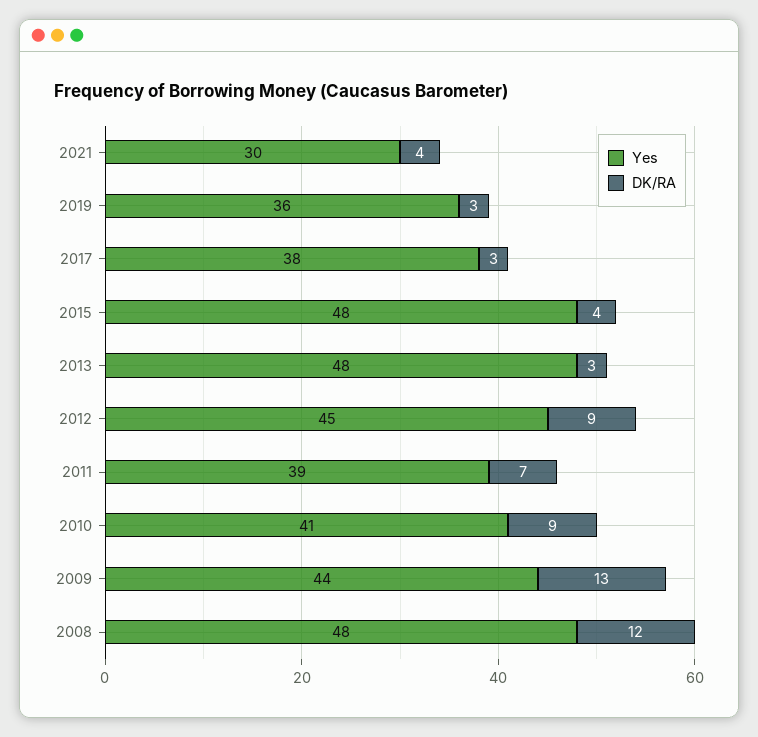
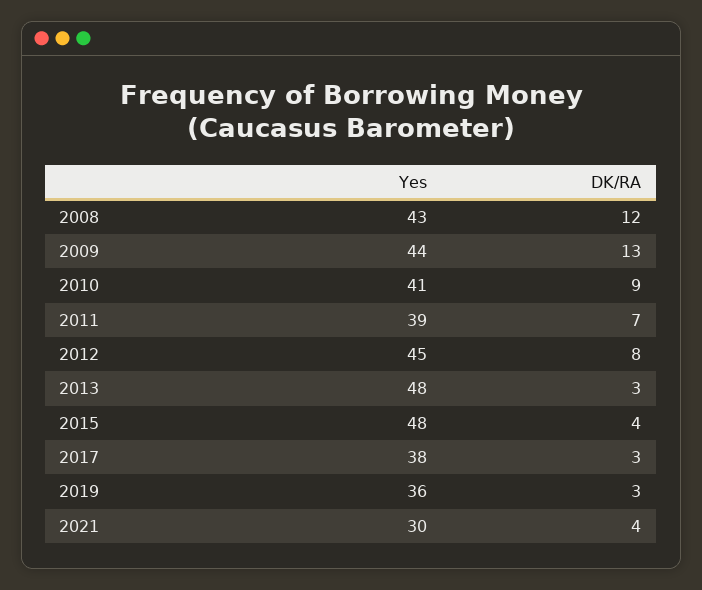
  {
    "Yes": {
      "2021": 30,
      "2019": 36,
      "2017": 38,
      "2015": 48,
      "2013": 48,
      "2012": 45,
      "2011": 39,
      "2010": 41,
      "2009": 44,
-     "2008": 48
+     "2008": 43
    },
    "DK/RA": {
      "2021": 4,
      "2019": 3,
      "2017": 3,
      "2015": 4,
      "2013": 3,
-     "2012": 9,
+     "2012": 8,
      "2011": 7,
      "2010": 9,
      "2009": 13,
      "2008": 12
    }
  }

